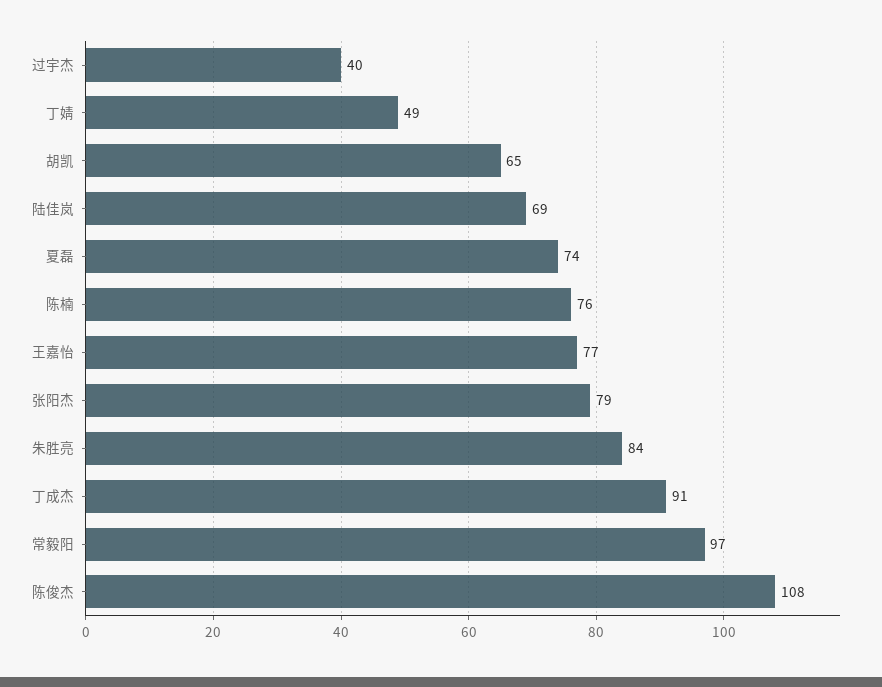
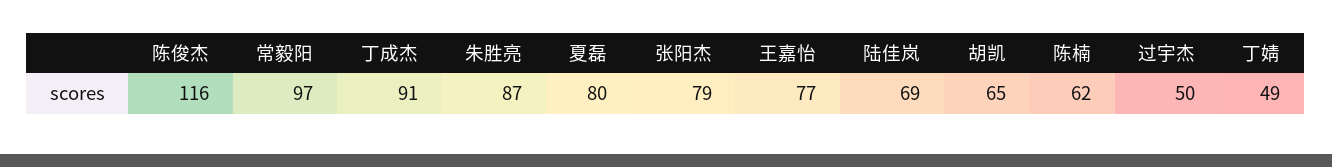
  {
-   "过宇杰": 40,
+   "过宇杰": 50,
    "丁婧": 49,
    "胡凯": 65,
    "陆佳岚": 69,
-   "夏磊": 74,
+   "夏磊": 80,
-   "陈楠": 76,
+   "陈楠": 62,
    "王嘉怡": 77,
    "张阳杰": 79,
-   "朱胜亮": 84,
+   "朱胜亮": 87,
    "丁成杰": 91,
    "常毅阳": 97,
-   "陈俊杰": 108
+   "陈俊杰": 116
  }

